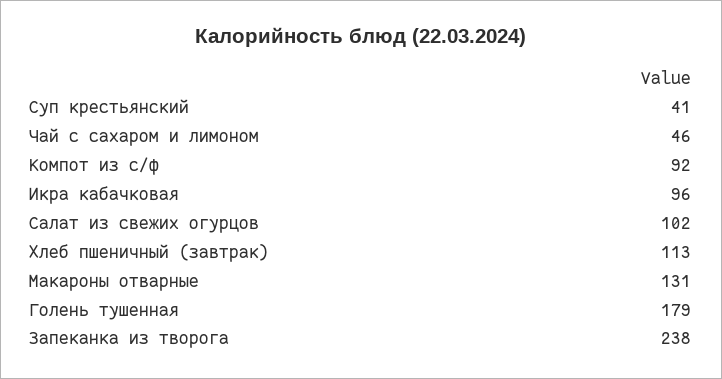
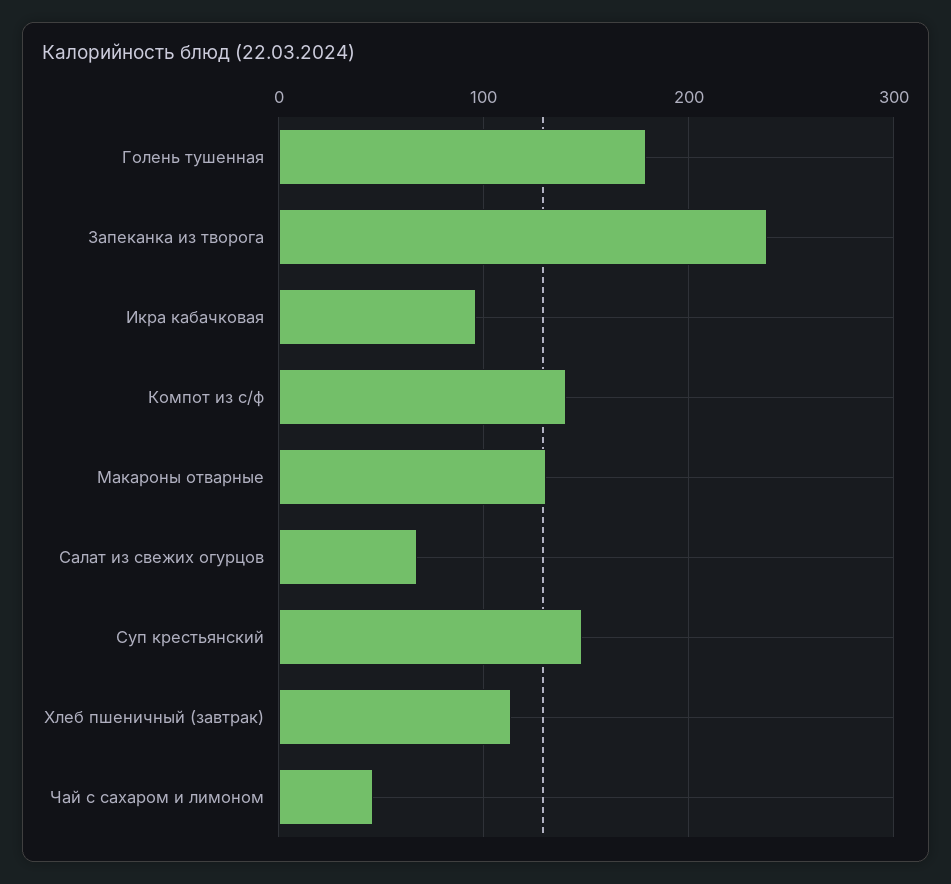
  {
-   "Суп крестьянский": 41,
+   "Суп крестьянский": 150,
    "Чай с сахаром и лимоном": 46,
-   "Компот из с/ф": 92,
+   "Компот из с/ф": 140,
    "Икра кабачковая": 96,
-   "Салат из свежих огурцов": 102,
+   "Салат из свежих огурцов": 70,
    "Хлеб пшеничный (завтрак)": 113,
    "Макароны отварные": 131,
    "Голень тушенная": 179,
    "Запеканка из творога": 238
  }

